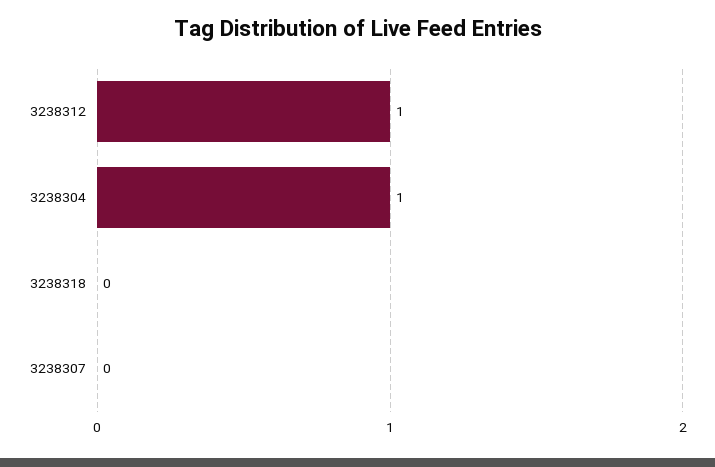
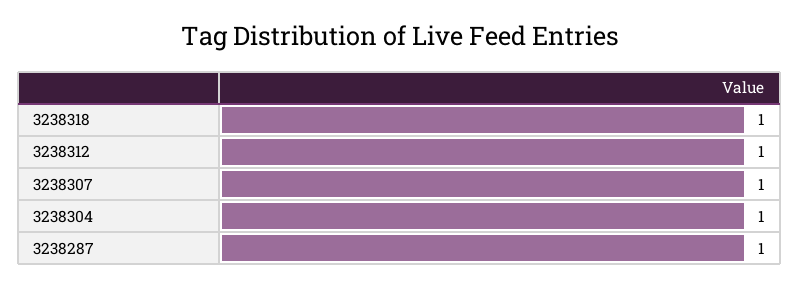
  {
    "3238312": 1,
    "3238304": 1,
-   "3238318": 0,
+   "3238318": 1,
-   "3238307": 0
+   "3238307": 1,
+   "3238287": 1
  }

